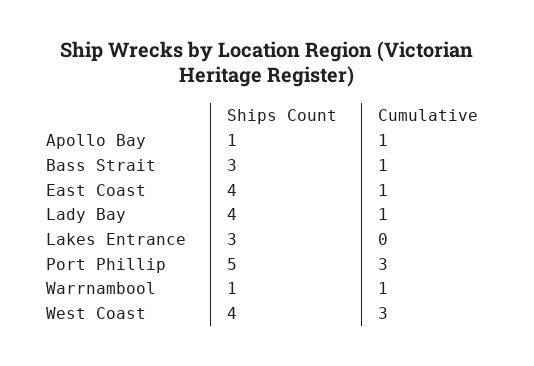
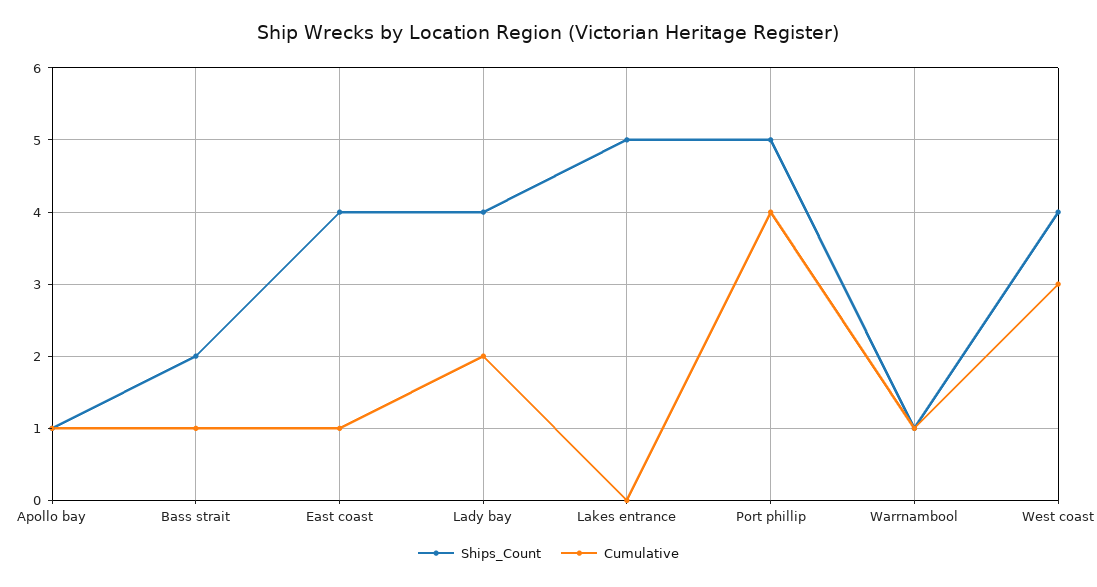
  {
    "Ships Count": {
      "Apollo Bay": 1,
-     "Bass Strait": 3,
+     "Bass Strait": 2,
      "East Coast": 4,
      "Lady Bay": 4,
-     "Lakes Entrance": 3,
+     "Lakes Entrance": 5,
      "Port Phillip": 5,
      "Warrnambool": 1,
      "West Coast": 4
    },
    "Cumulative": {
      "Apollo Bay": 1,
      "Bass Strait": 1,
      "East Coast": 1,
-     "Lady Bay": 1,
+     "Lady Bay": 2,
      "Lakes Entrance": 0,
-     "Port Phillip": 3,
+     "Port Phillip": 4,
      "Warrnambool": 1,
      "West Coast": 3
    }
  }

